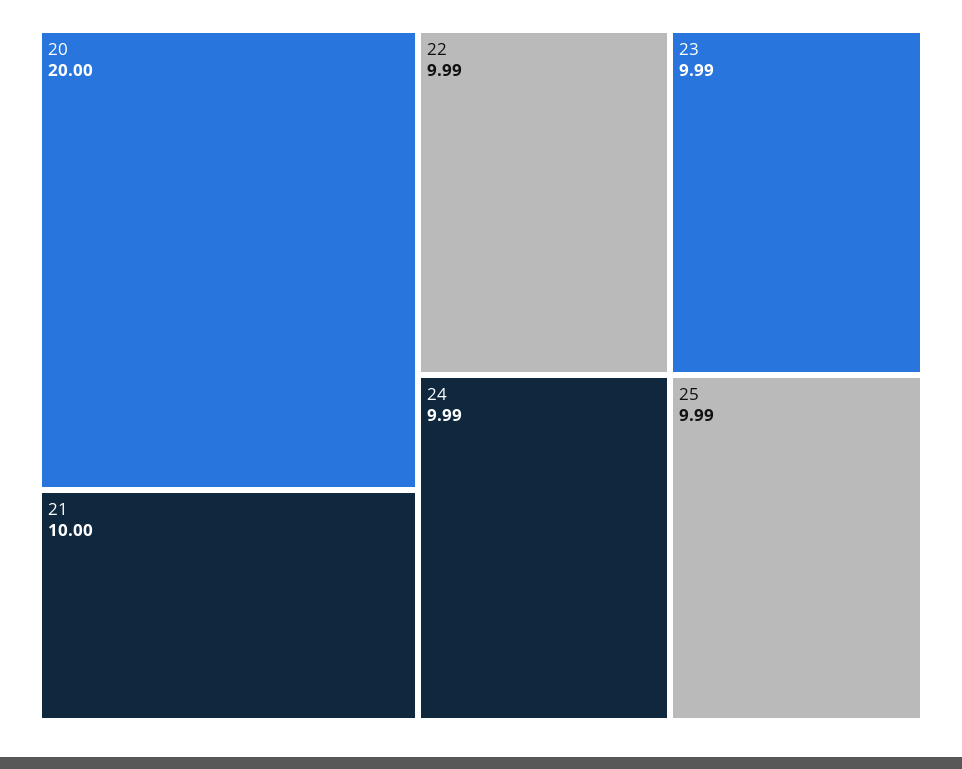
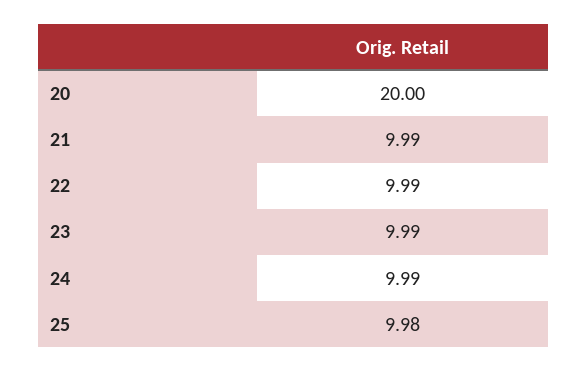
  {
    "20": 20,
-   "21": 10,
+   "21": 9.99,
    "22": 9.99,
    "23": 9.99,
    "24": 9.99,
-   "25": 9.99
+   "25": 9.98
  }

